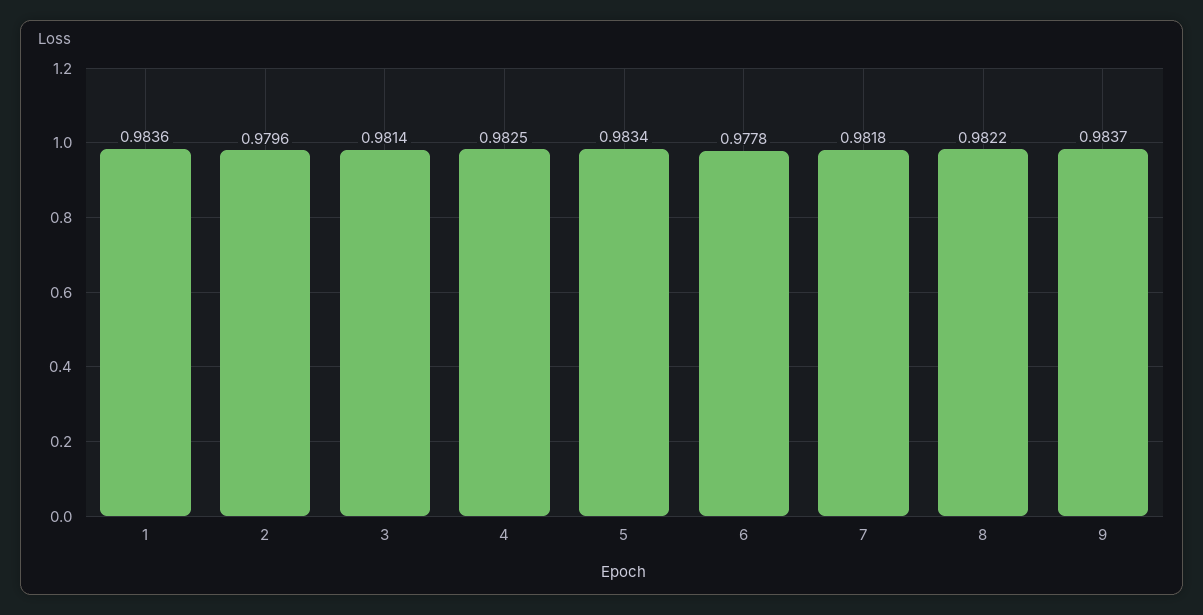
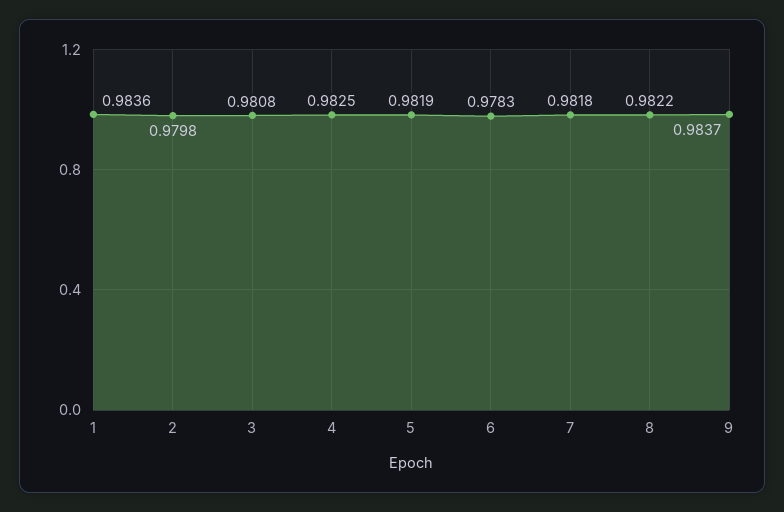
  {
    "1": 0.9836,
-   "2": 0.9796,
+   "2": 0.9798,
-   "3": 0.9814,
+   "3": 0.9808,
    "4": 0.9825,
-   "5": 0.9834,
+   "5": 0.9819,
-   "6": 0.9778,
+   "6": 0.9783,
    "7": 0.9818,
    "8": 0.9822,
    "9": 0.9837
  }

